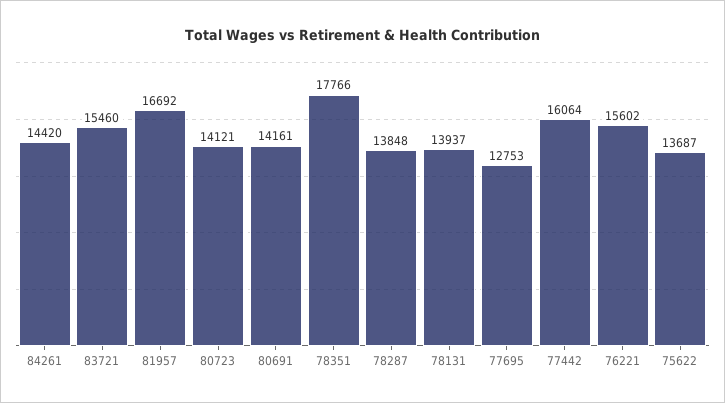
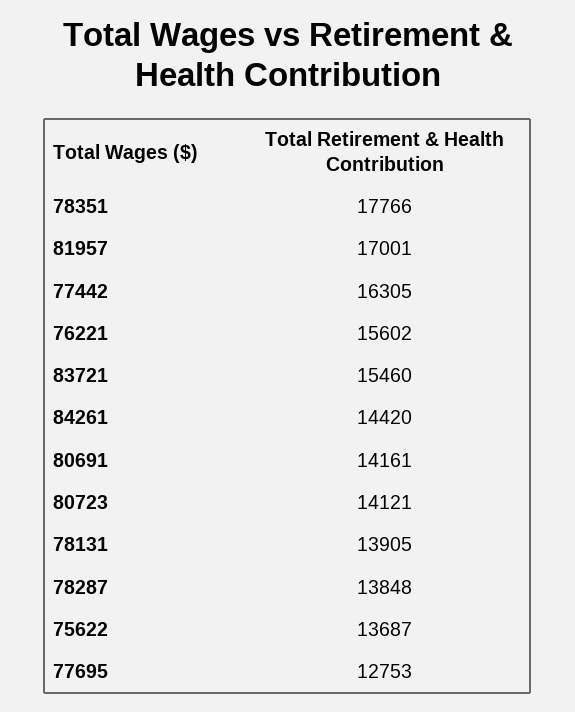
  {
    "84261": 14420,
    "83721": 15460,
-   "81957": 16692,
+   "81957": 17001,
    "80723": 14121,
    "80691": 14161,
    "78351": 17766,
    "78287": 13848,
-   "78131": 13937,
+   "78131": 13905,
    "77695": 12753,
-   "77442": 16064,
+   "77442": 16305,
    "76221": 15602,
    "75622": 13687
  }

